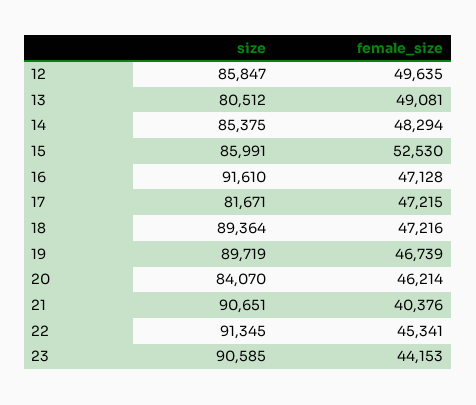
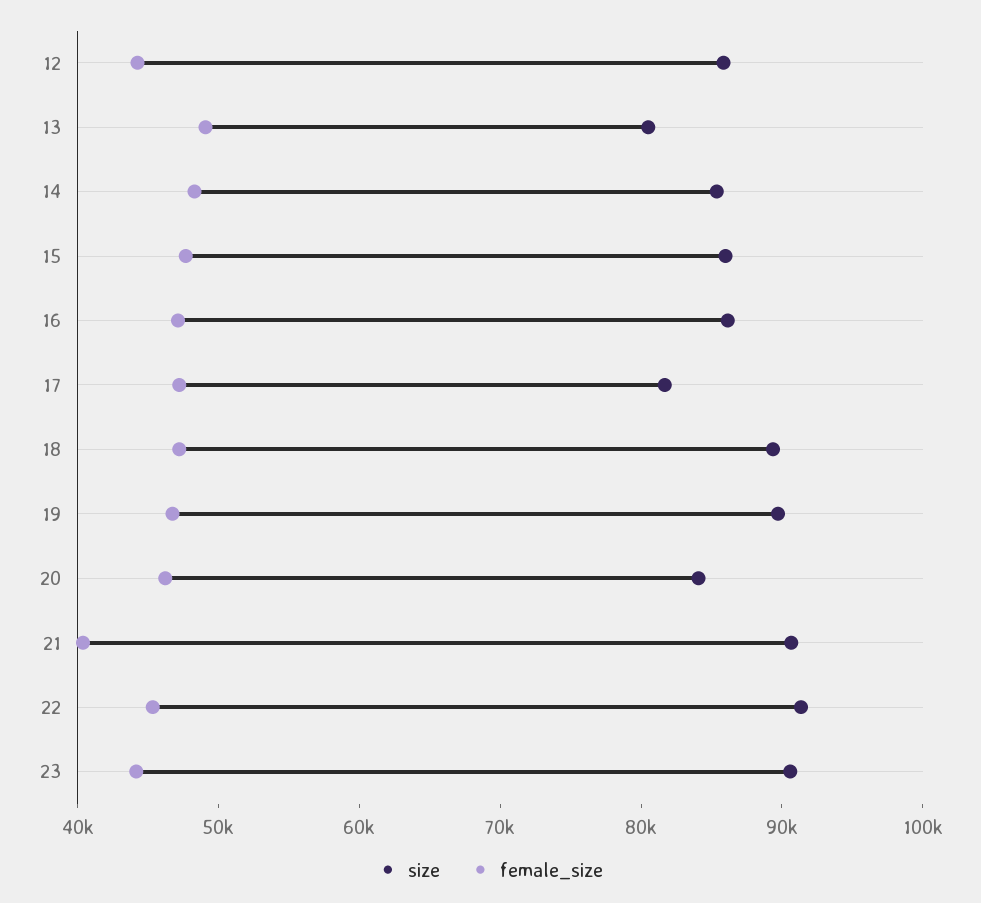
  {
    "size": {
      "12": 85847,
      "13": 80512,
      "14": 85375,
      "15": 85991,
-     "16": 91610,
+     "16": 86000,
      "17": 81671,
      "18": 89364,
      "19": 89719,
      "20": 84070,
      "21": 90651,
      "22": 91345,
      "23": 90585
    },
    "female_size": {
-     "12": 49635,
+     "12": 44000,
      "13": 49081,
      "14": 48294,
-     "15": 52530,
+     "15": 48000,
      "16": 47128,
      "17": 47215,
      "18": 47216,
      "19": 46739,
      "20": 46214,
      "21": 40376,
      "22": 45341,
      "23": 44153
    }
  }

